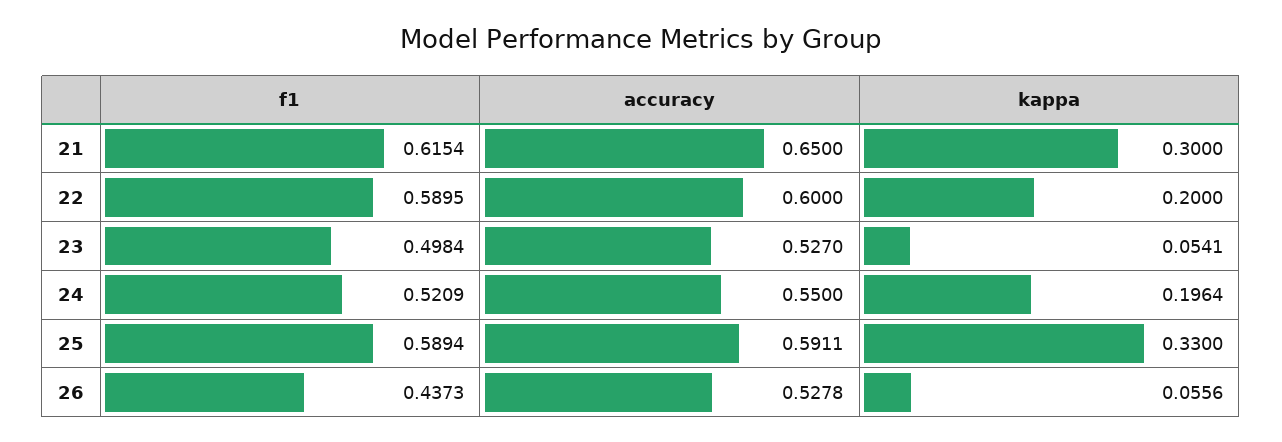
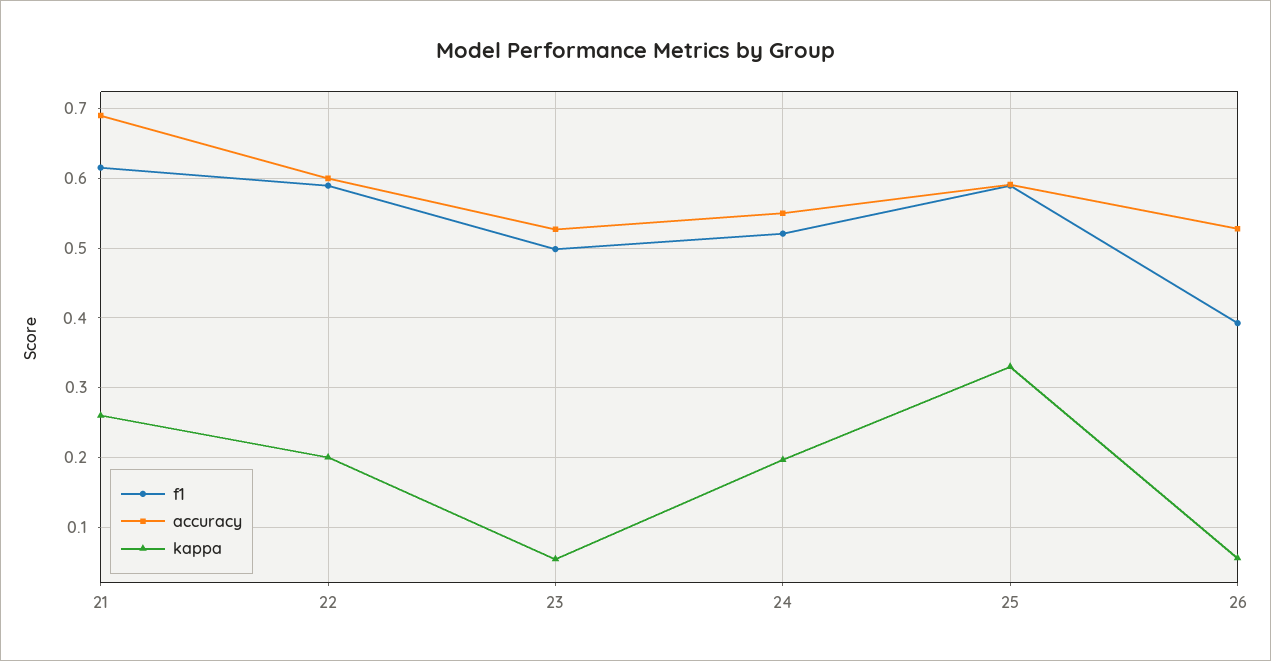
  {
    "f1": {
      "21": 0.6154,
      "22": 0.5895,
      "23": 0.4984,
      "24": 0.5209,
      "25": 0.5894,
-     "26": 0.4373
+     "26": 0.39
    },
    "accuracy": {
-     "21": 0.65,
+     "21": 0.69,
      "22": 0.6,
      "23": 0.527,
      "24": 0.55,
      "25": 0.5911,
      "26": 0.5278
    },
    "kappa": {
-     "21": 0.3,
+     "21": 0.26,
      "22": 0.2,
      "23": 0.0541,
      "24": 0.1964,
      "25": 0.33,
      "26": 0.0556
    }
  }

